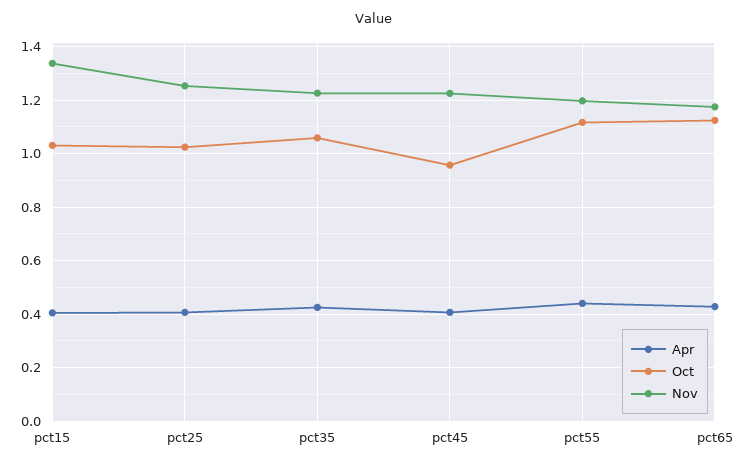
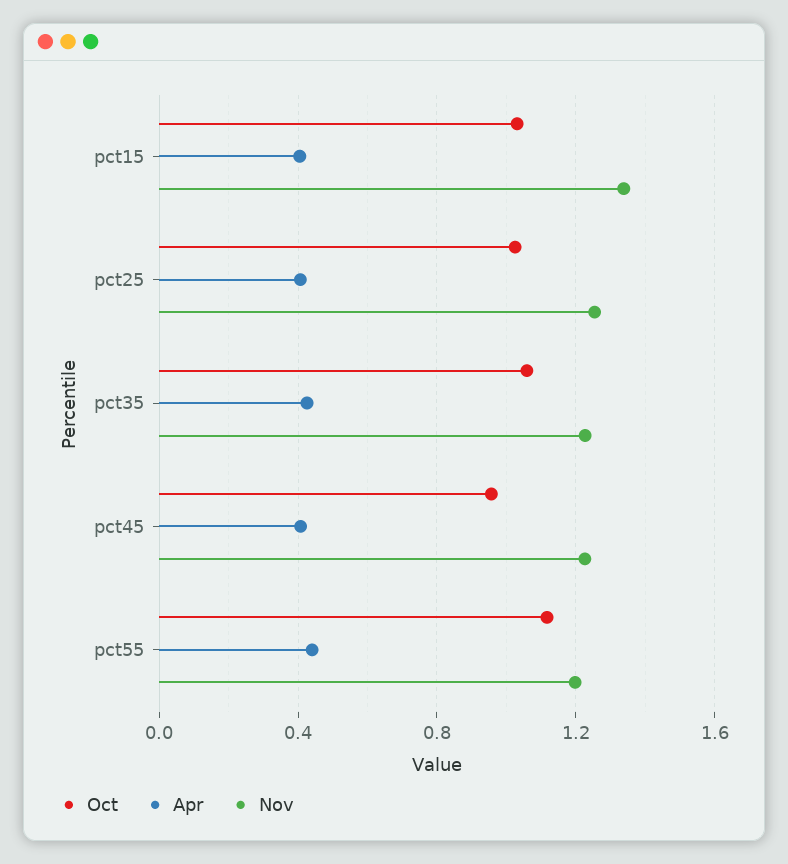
  {
    "Apr": {
      "pct15": 0.4,
      "pct25": 0.4,
      "pct35": 0.425,
      "pct45": 0.4,
-     "pct55": 0.45,
+     "pct55": 0.45
-     "pct65": 0.425
    },
    "Oct": {
      "pct15": 1.025,
      "pct25": 1.025,
      "pct35": 1.05,
      "pct45": 0.95,
-     "pct55": 1.125,
+     "pct55": 1.125
-     "pct65": 1.125
    },
    "Nov": {
      "pct15": 1.35,
      "pct25": 1.25,
      "pct35": 1.225,
      "pct45": 1.225,
-     "pct55": 1.2,
+     "pct55": 1.2
-     "pct65": 1.175
    }
  }

